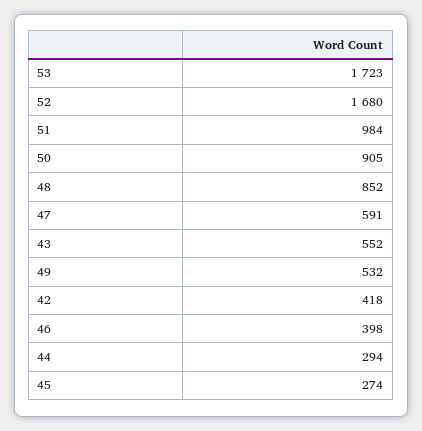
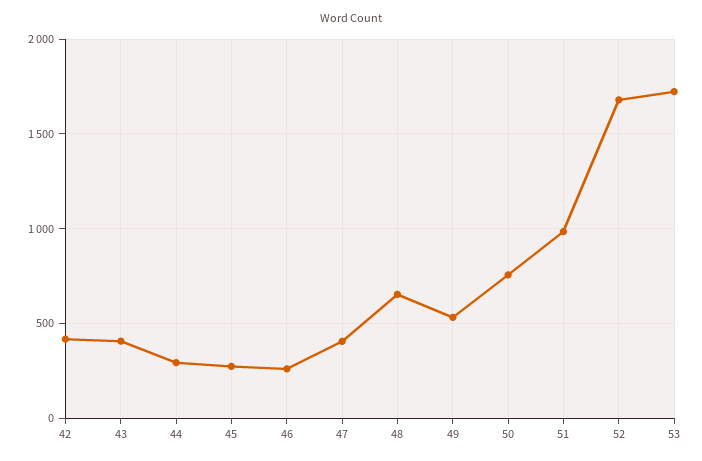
  {
    "53": 1723,
    "52": 1680,
    "51": 984,
-   "50": 905,
+   "50": 750,
-   "48": 852,
+   "48": 650,
-   "47": 591,
+   "47": 400,
-   "43": 552,
+   "43": 400,
    "49": 532,
    "42": 418,
-   "46": 398,
+   "46": 250,
    "44": 294,
    "45": 274
  }

